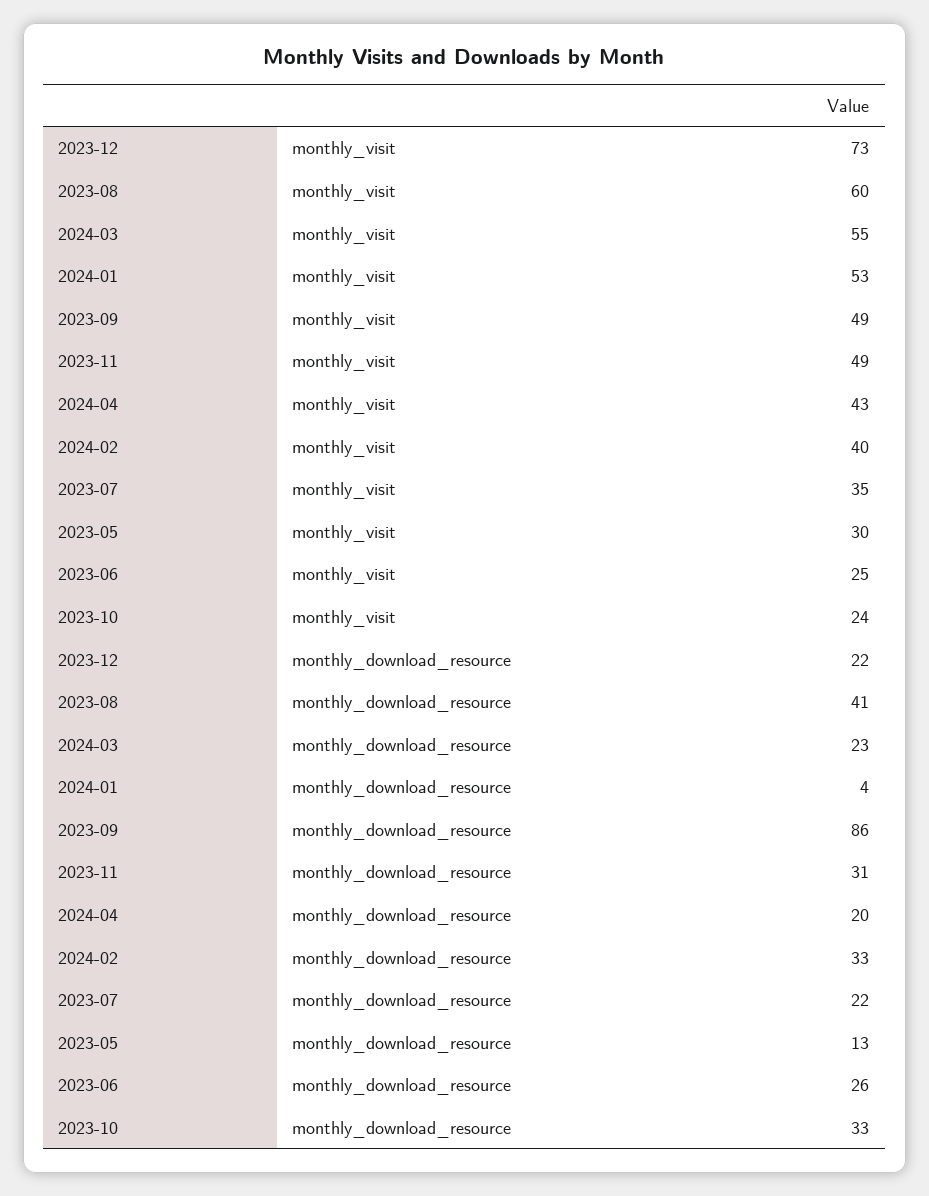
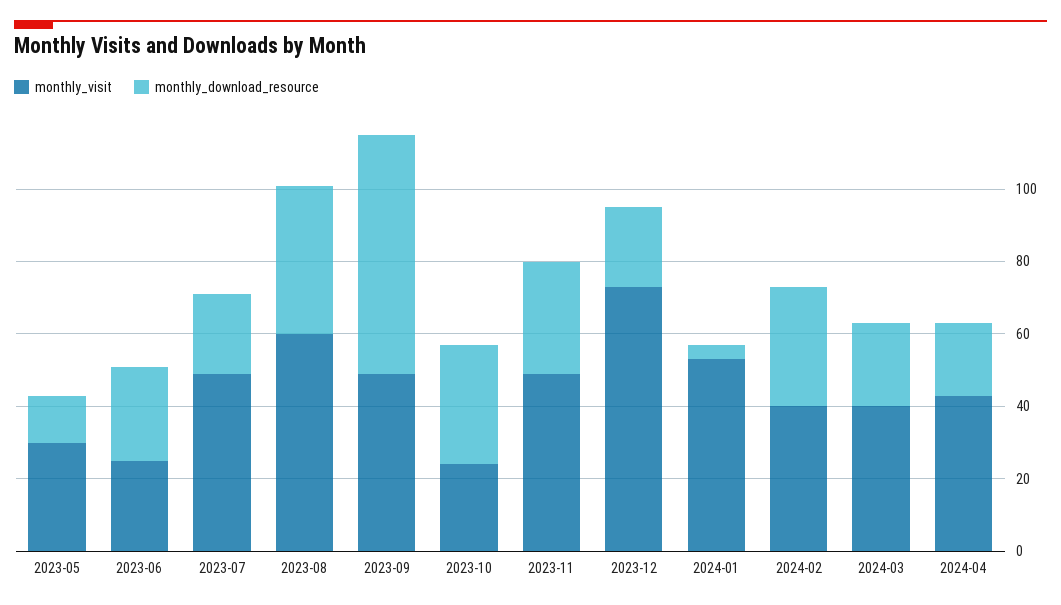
  {
    "monthly_visit": {
      "2023-12": 73,
      "2023-08": 60,
-     "2024-03": 55,
+     "2024-03": 40,
      "2024-01": 53,
      "2023-09": 49,
      "2023-11": 49,
      "2024-04": 43,
      "2024-02": 40,
-     "2023-07": 35,
+     "2023-07": 50,
      "2023-05": 30,
      "2023-06": 25,
      "2023-10": 24
    },
    "monthly_download_resource": {
      "2023-12": 22,
      "2023-08": 41,
      "2024-03": 23,
      "2024-01": 4,
-     "2023-09": 86,
+     "2023-09": 65,
      "2023-11": 31,
      "2024-04": 20,
      "2024-02": 33,
      "2023-07": 22,
      "2023-05": 13,
      "2023-06": 26,
      "2023-10": 33
    }
  }

